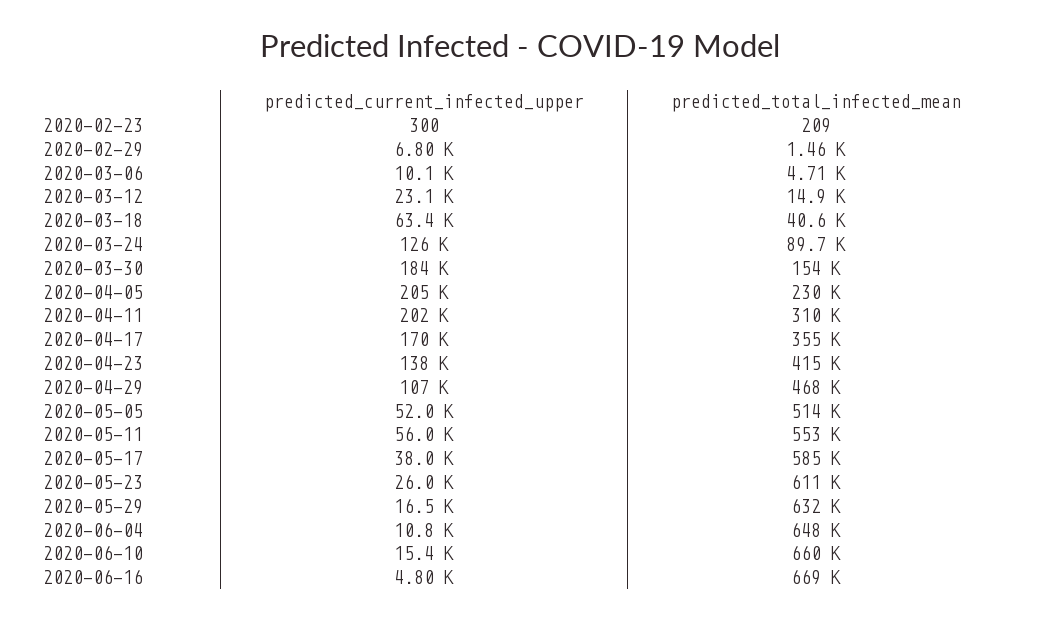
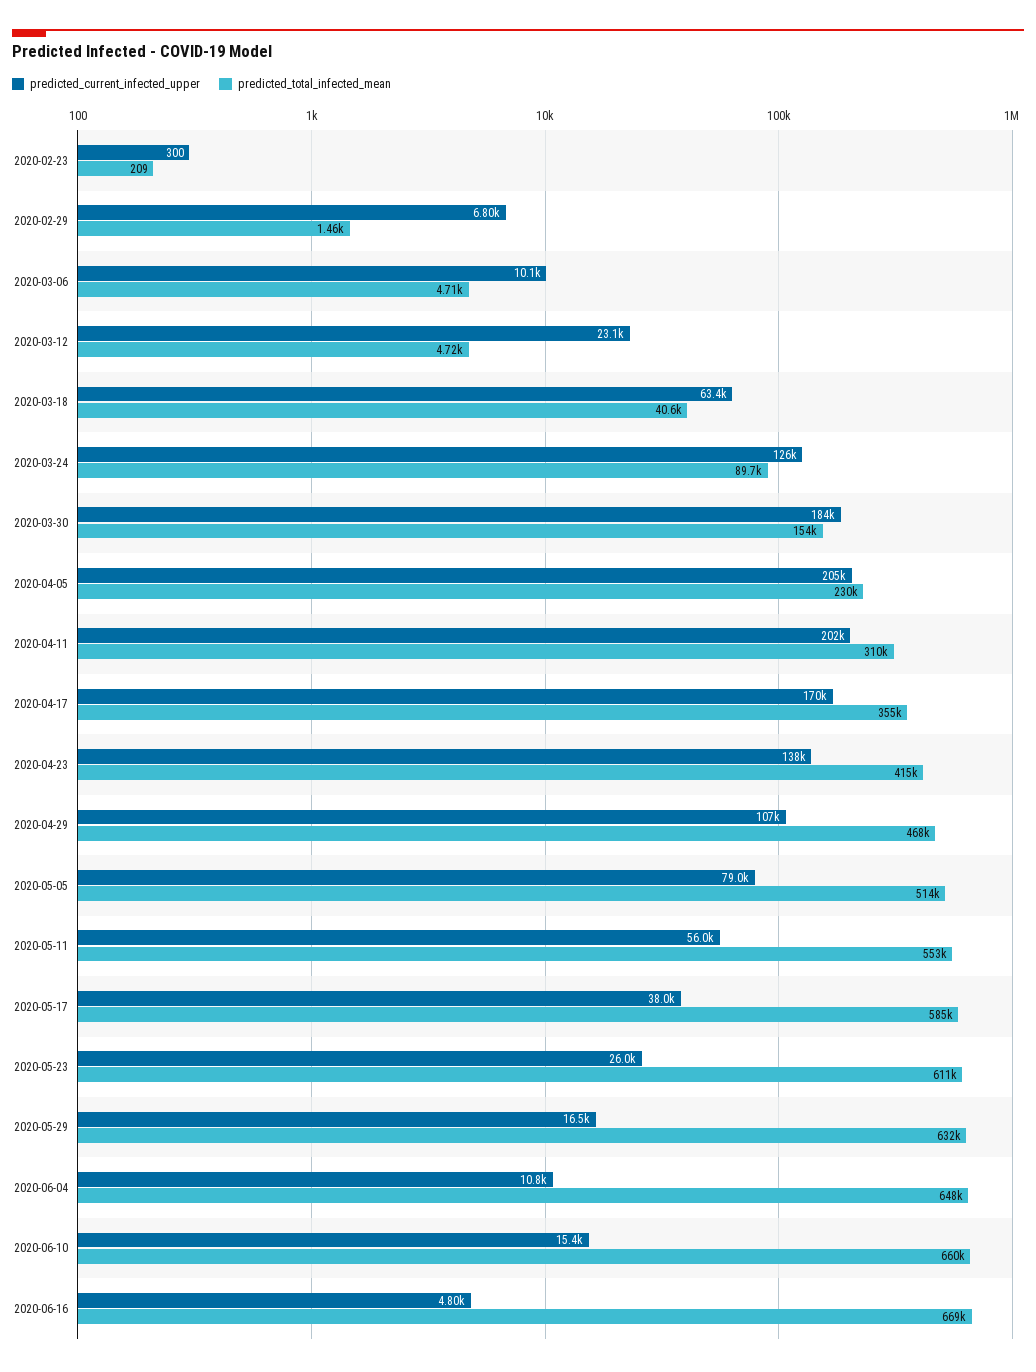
  {
    "predicted_current_infected_upper": {
      "2020-02-23": 300,
      "2020-02-29": 6800,
      "2020-03-06": 10100,
      "2020-03-12": 23100,
      "2020-03-18": 63400,
      "2020-03-24": 126000,
      "2020-03-30": 184000,
      "2020-04-05": 205000,
      "2020-04-11": 202000,
      "2020-04-17": 170000,
      "2020-04-23": 138000,
      "2020-04-29": 107000,
-     "2020-05-05": 52000,
+     "2020-05-05": 79000,
      "2020-05-11": 56000,
      "2020-05-17": 38000,
      "2020-05-23": 26000,
      "2020-05-29": 16500,
      "2020-06-04": 10800,
      "2020-06-10": 15400,
      "2020-06-16": 4800
    },
    "predicted_total_infected_mean": {
      "2020-02-23": 209,
      "2020-02-29": 1460,
      "2020-03-06": 4710,
-     "2020-03-12": 14900,
+     "2020-03-12": 4720,
      "2020-03-18": 40600,
      "2020-03-24": 89700,
      "2020-03-30": 154000,
      "2020-04-05": 230000,
      "2020-04-11": 310000,
      "2020-04-17": 355000,
      "2020-04-23": 415000,
      "2020-04-29": 468000,
      "2020-05-05": 514000,
      "2020-05-11": 553000,
      "2020-05-17": 585000,
      "2020-05-23": 611000,
      "2020-05-29": 632000,
      "2020-06-04": 648000,
      "2020-06-10": 660000,
      "2020-06-16": 669000
    }
  }

